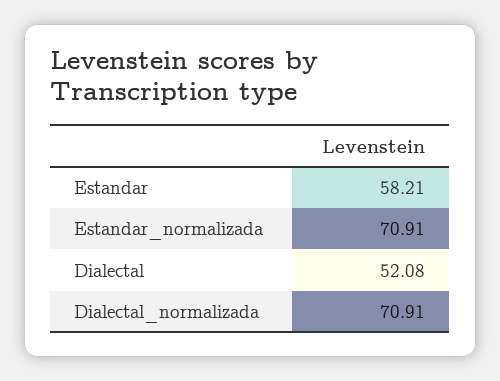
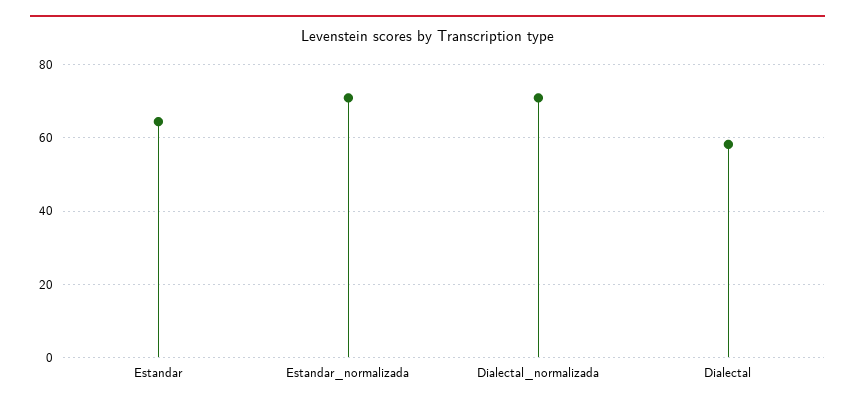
  {
-   "Estandar": 58.21,
+   "Estandar": 64,
    "Estandar_normalizada": 70.91,
-   "Dialectal": 52.08,
+   "Dialectal": 58,
    "Dialectal_normalizada": 70.91
  }

